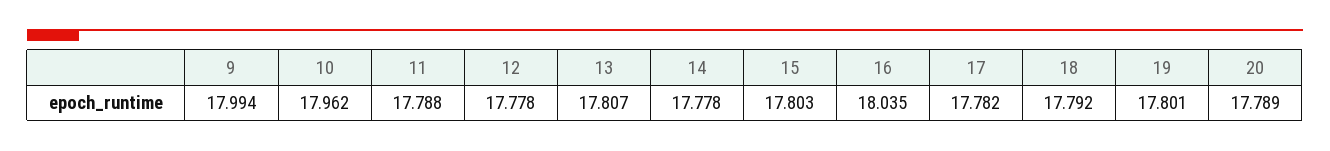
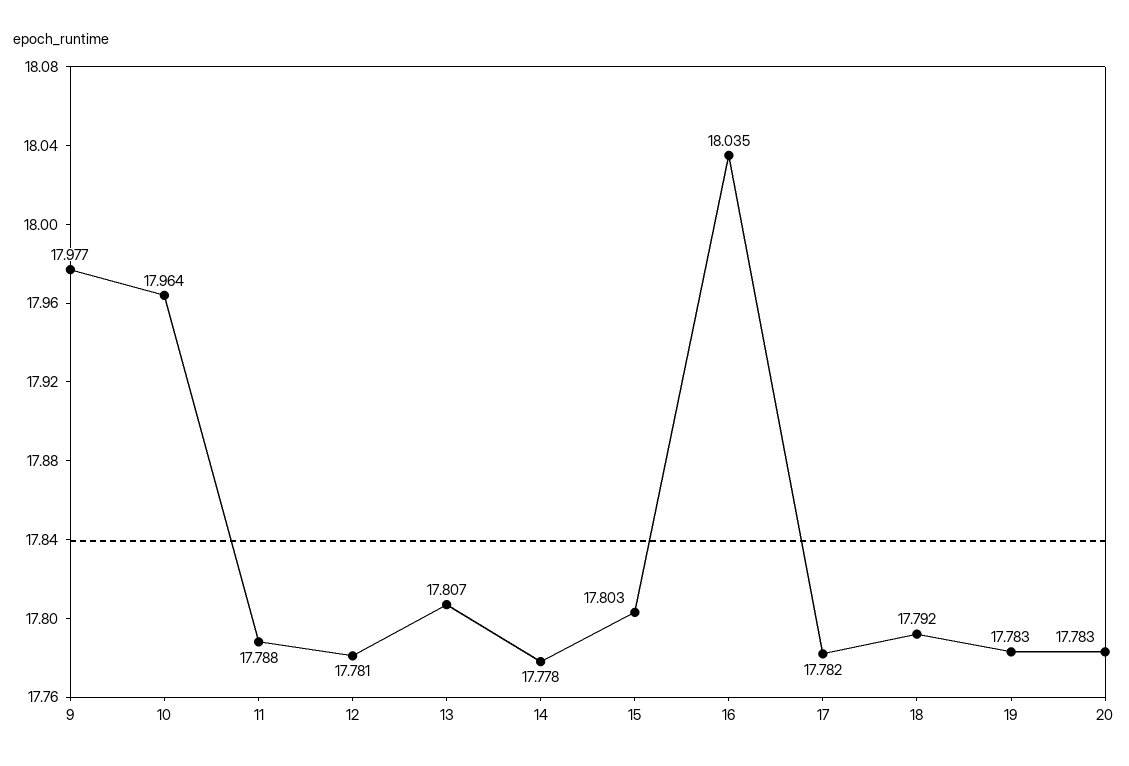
  {
-   "9": 17.994,
+   "9": 17.977,
-   "10": 17.962,
+   "10": 17.964,
    "11": 17.788,
-   "12": 17.778,
+   "12": 17.781,
    "13": 17.807,
    "14": 17.778,
    "15": 17.803,
    "16": 18.035,
    "17": 17.782,
    "18": 17.792,
-   "19": 17.801,
+   "19": 17.783,
-   "20": 17.789
+   "20": 17.783
  }

